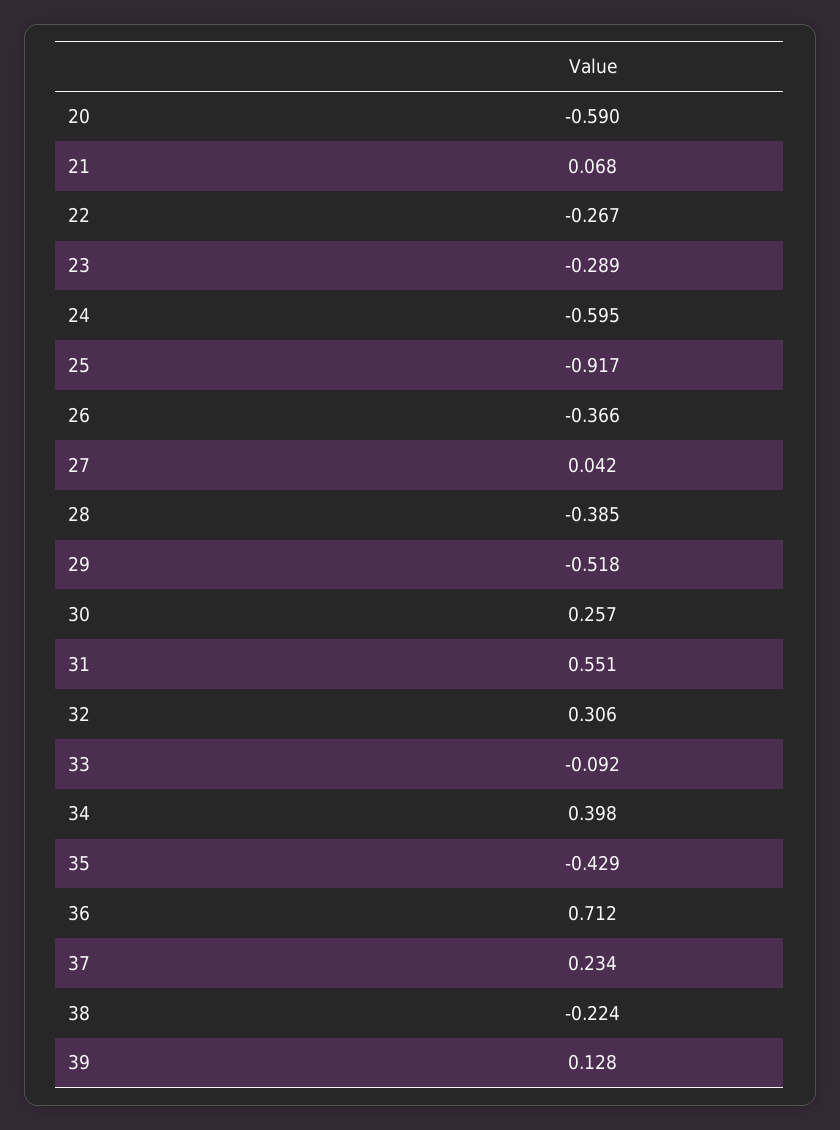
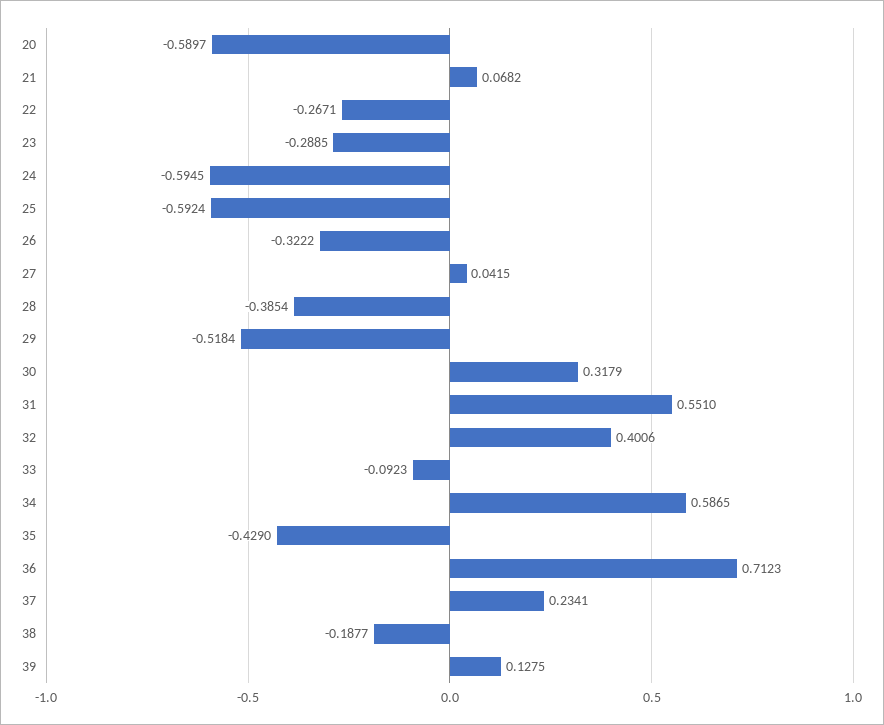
  {
    "20": -0.5897,
    "21": 0.0682,
    "22": -0.2671,
    "23": -0.2885,
    "24": -0.5945,
-   "25": -0.917,
+   "25": -0.5924,
-   "26": -0.366,
+   "26": -0.3222,
    "27": 0.0415,
    "28": -0.3854,
    "29": -0.5184,
-   "30": 0.257,
+   "30": 0.3179,
    "31": 0.551,
-   "32": 0.306,
+   "32": 0.4006,
    "33": -0.0923,
-   "34": 0.398,
+   "34": 0.5865,
    "35": -0.429,
    "36": 0.7123,
    "37": 0.2341,
-   "38": -0.224,
+   "38": -0.1877,
    "39": 0.1275
  }

